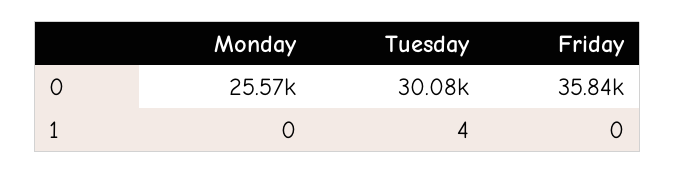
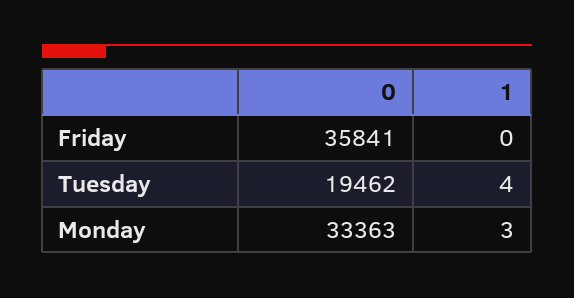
  {
    "Monday": {
-     "0": 25570,
+     "0": 33363,
-     "1": 0
+     "1": 3
    },
    "Tuesday": {
-     "0": 30080,
+     "0": 19462,
      "1": 4
    },
    "Friday": {
      "0": 35841,
      "1": 0
    }
  }

